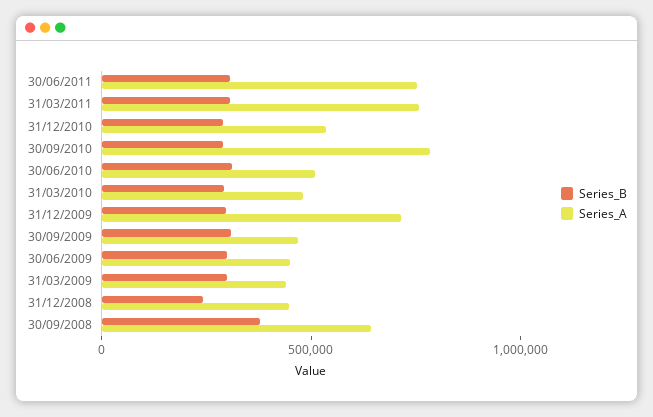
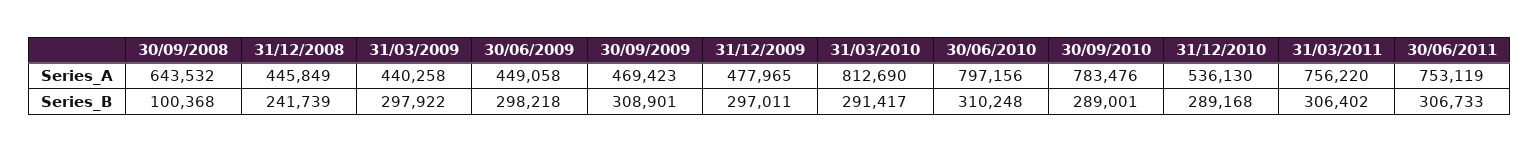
  {
    "Series_B": {
      "30/06/2011": 306733,
      "31/03/2011": 306402,
      "31/12/2010": 289168,
      "30/09/2010": 289001,
      "30/06/2010": 310248,
      "31/03/2010": 291417,
      "31/12/2009": 297011,
      "30/09/2009": 308901,
      "30/06/2009": 298218,
      "31/03/2009": 297922,
      "31/12/2008": 241739,
-     "30/09/2008": 400000
+     "30/09/2008": 100368
    },
    "Series_A": {
      "30/06/2011": 753119,
      "31/03/2011": 756220,
      "31/12/2010": 536130,
      "30/09/2010": 783476,
-     "30/06/2010": 500000,
+     "30/06/2010": 797156,
-     "31/03/2010": 500000,
+     "31/03/2010": 812690,
-     "31/12/2009": 700000,
+     "31/12/2009": 477965,
      "30/09/2009": 469423,
      "30/06/2009": 449058,
      "31/03/2009": 440258,
      "31/12/2008": 445849,
      "30/09/2008": 643532
    }
  }

